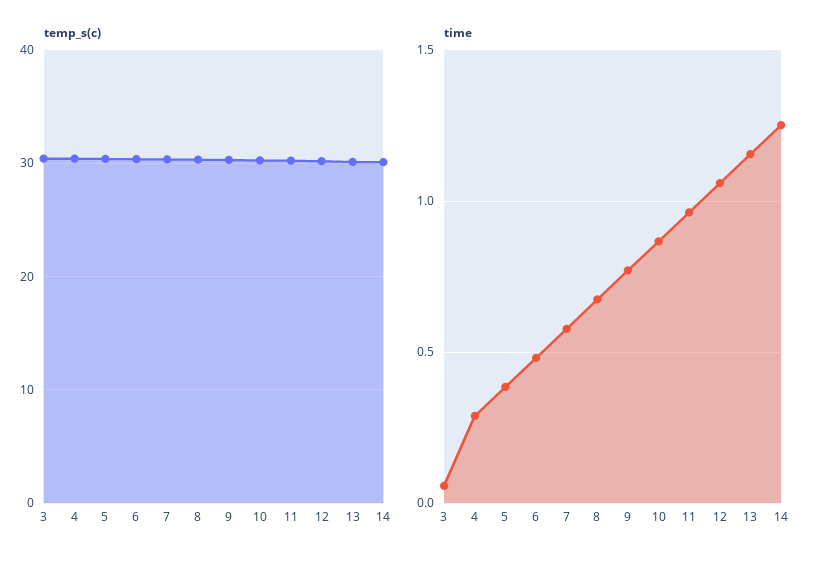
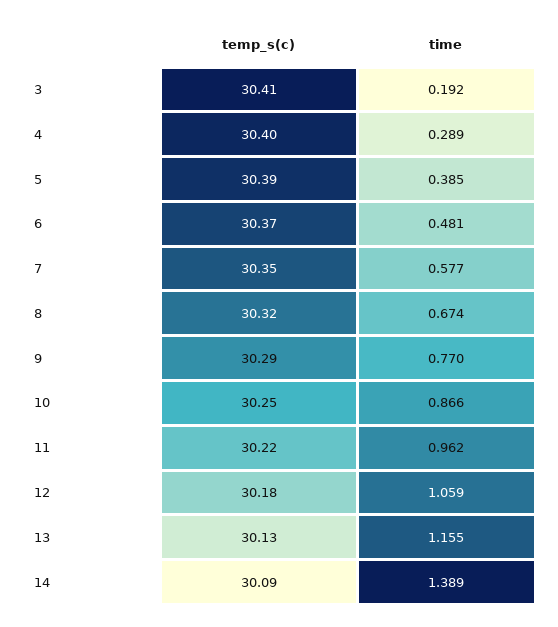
  {
    "temp_s(c)": {
      "3": 30.41,
      "4": 30.4,
      "5": 30.39,
      "6": 30.37,
      "7": 30.35,
      "8": 30.32,
      "9": 30.29,
      "10": 30.25,
      "11": 30.22,
      "12": 30.18,
      "13": 30.13,
      "14": 30.09
    },
    "time": {
-     "3": 0.05,
+     "3": 0.192,
      "4": 0.289,
      "5": 0.385,
      "6": 0.481,
      "7": 0.577,
      "8": 0.674,
      "9": 0.77,
      "10": 0.866,
      "11": 0.962,
      "12": 1.059,
      "13": 1.155,
-     "14": 1.25
+     "14": 1.389
    }
  }

